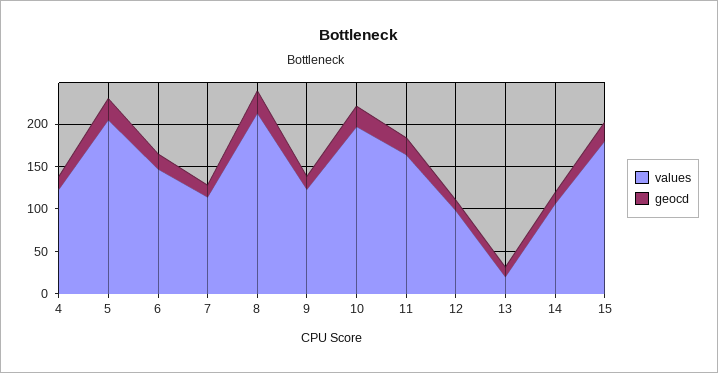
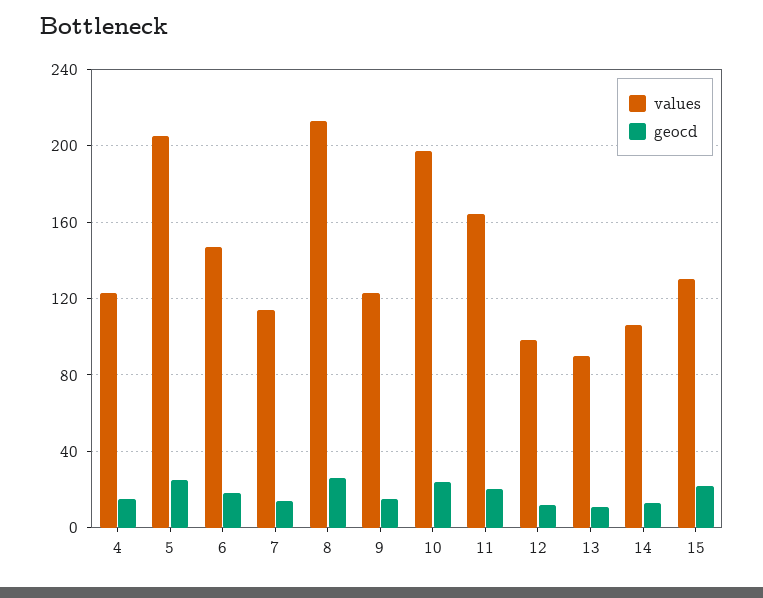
  {
    "values": {
      "4": 125,
      "5": 205,
      "6": 145,
      "7": 115,
      "8": 215,
      "9": 125,
      "10": 195,
      "11": 165,
      "12": 100,
-     "13": 20,
+     "13": 90,
      "14": 105,
-     "15": 180
+     "15": 130
    },
    "geocd": {
      "4": 15,
      "5": 25,
      "6": 20,
      "7": 15,
      "8": 25,
      "9": 15,
      "10": 25,
      "11": 20,
      "12": 10,
      "13": 10,
      "14": 15,
      "15": 20
    }
  }

